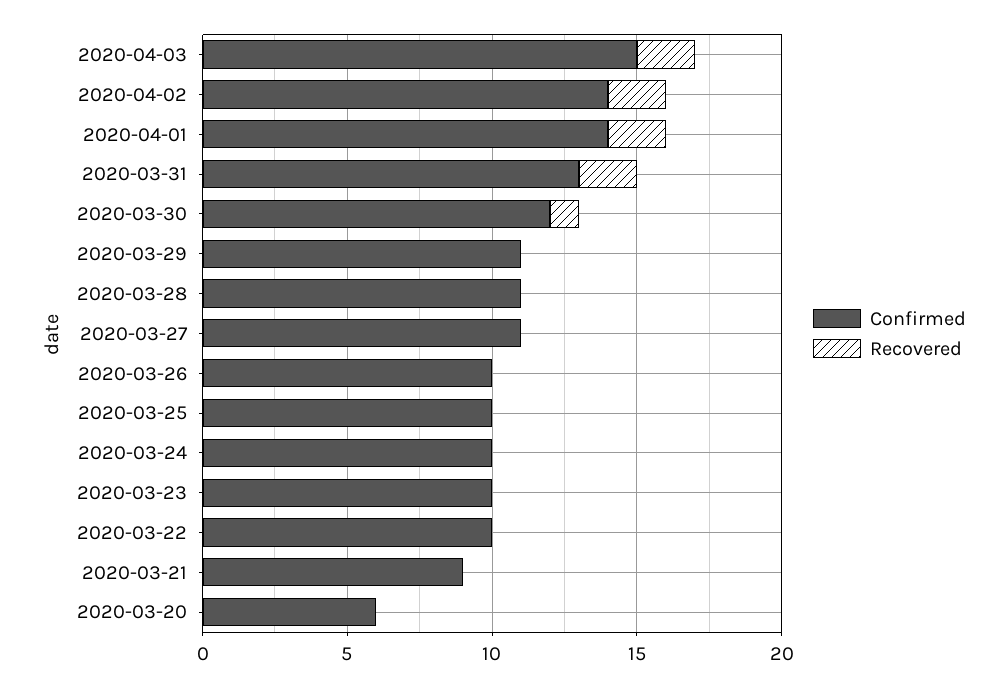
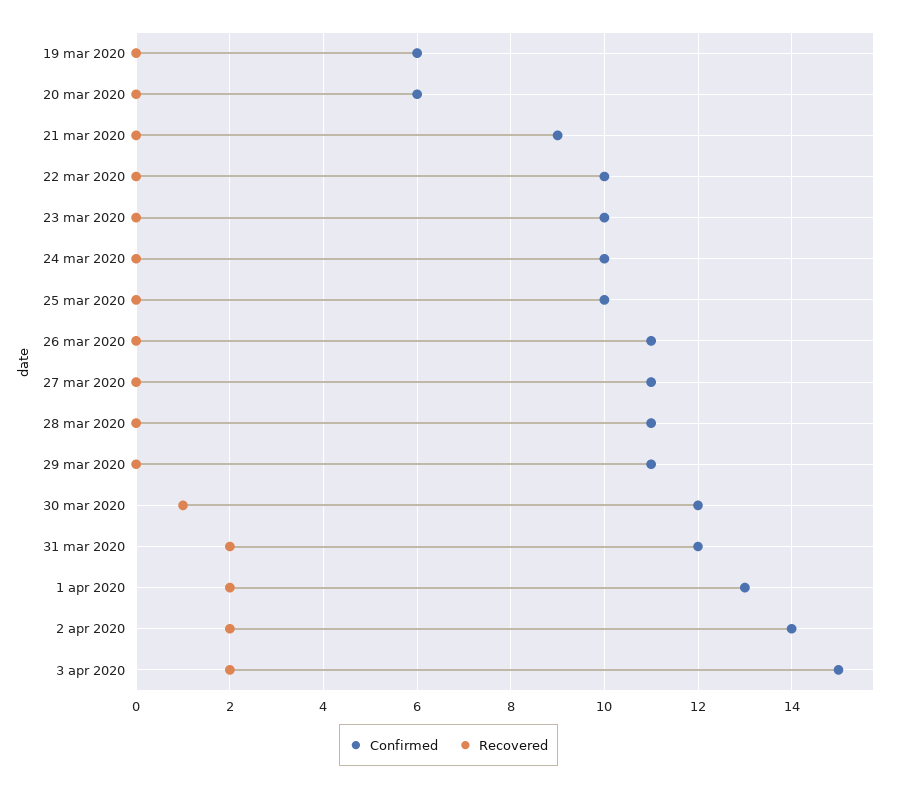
  {
    "Confirmed": {
      "2020-04-03": 15,
      "2020-04-02": 14,
-     "2020-04-01": 14,
+     "2020-04-01": 13,
-     "2020-03-31": 13,
+     "2020-03-31": 12,
      "2020-03-30": 12,
      "2020-03-29": 11,
      "2020-03-28": 11,
      "2020-03-27": 11,
-     "2020-03-26": 10,
+     "2020-03-26": 11,
      "2020-03-25": 10,
      "2020-03-24": 10,
      "2020-03-23": 10,
      "2020-03-22": 10,
      "2020-03-21": 9,
-     "2020-03-20": 6
+     "2020-03-20": 6,
+     "19 mar 2020": 6
    },
    "Recovered": {
      "2020-04-03": 2,
      "2020-04-02": 2,
      "2020-04-01": 2,
      "2020-03-31": 2,
      "2020-03-30": 1,
      "2020-03-29": 0,
      "2020-03-28": 0,
      "2020-03-27": 0,
      "2020-03-26": 0,
      "2020-03-25": 0,
      "2020-03-24": 0,
      "2020-03-23": 0,
      "2020-03-22": 0,
      "2020-03-21": 0,
-     "2020-03-20": 0
+     "2020-03-20": 0,
+     "19 mar 2020": 0
    }
  }

